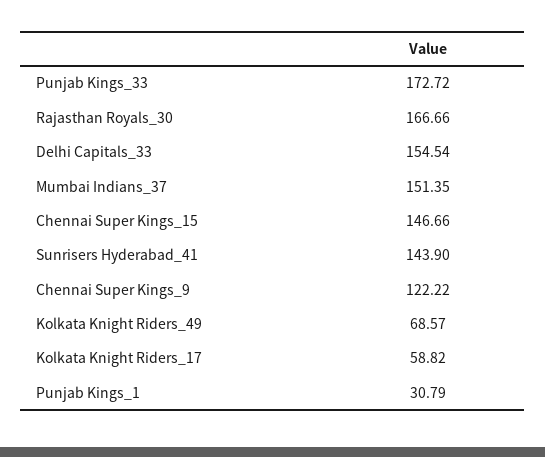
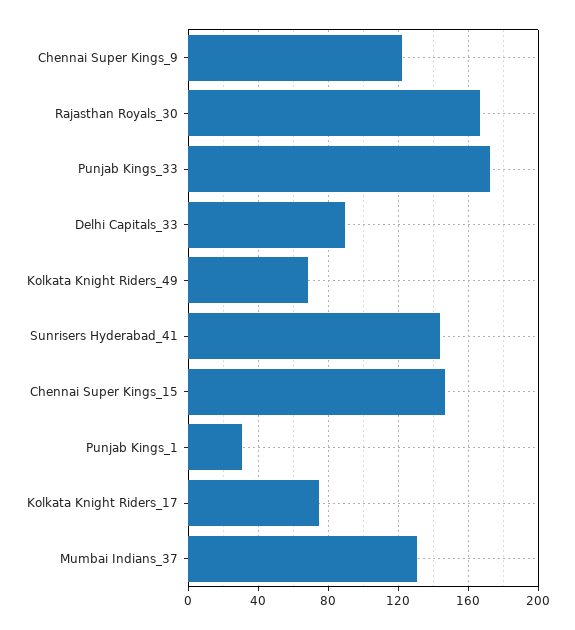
  {
    "Punjab Kings_33": 172.72,
    "Rajasthan Royals_30": 166.66,
-   "Delhi Capitals_33": 154.54,
+   "Delhi Capitals_33": 90,
-   "Mumbai Indians_37": 151.35,
+   "Mumbai Indians_37": 130,
    "Chennai Super Kings_15": 146.66,
    "Sunrisers Hyderabad_41": 143.9,
    "Chennai Super Kings_9": 122.22,
    "Kolkata Knight Riders_49": 68.57,
-   "Kolkata Knight Riders_17": 58.82,
+   "Kolkata Knight Riders_17": 75,
    "Punjab Kings_1": 30.79
  }

